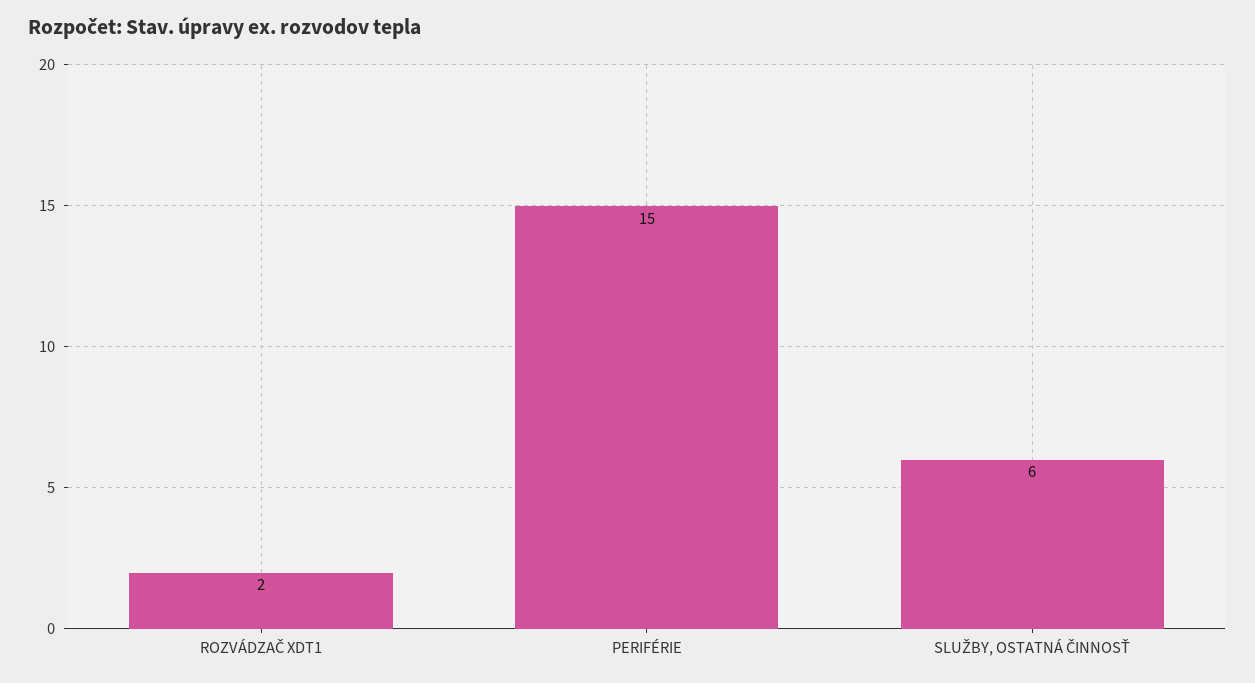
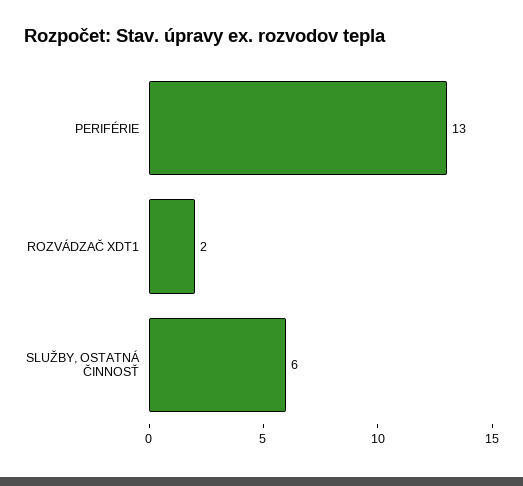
  {
    "ROZVÁDZAČ XDT1": 2,
-   "PERIFÉRIE": 15,
+   "PERIFÉRIE": 13,
    "SLUŽBY, OSTATNÁ ČINNOSŤ": 6
  }

